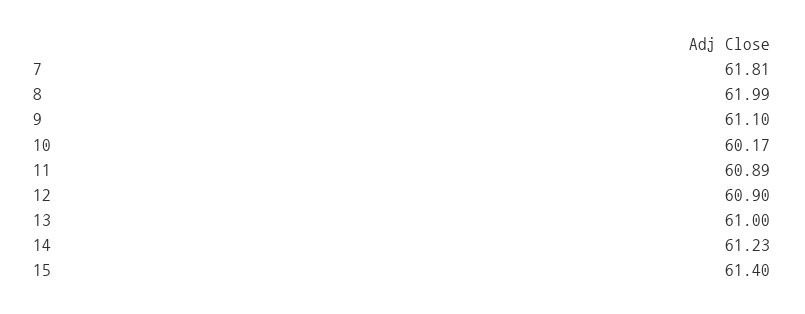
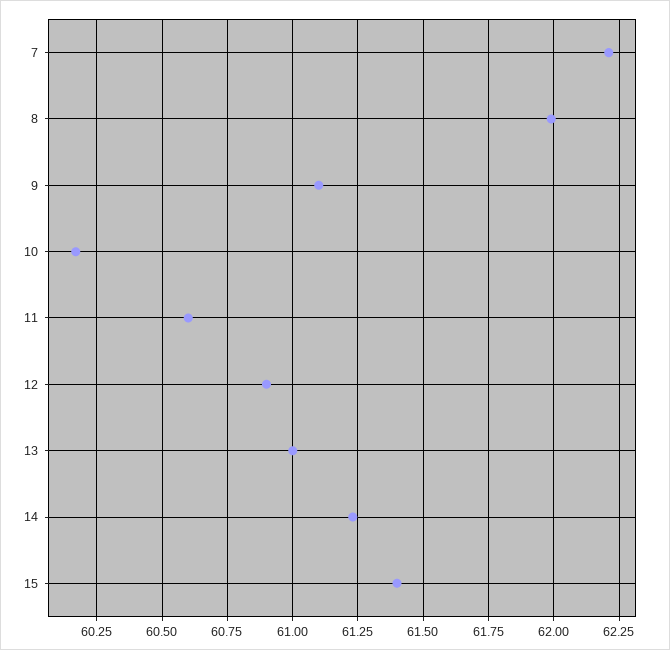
  {
-   "7": 61.81,
+   "7": 62.2,
    "8": 61.99,
    "9": 61.1,
    "10": 60.17,
-   "11": 60.89,
+   "11": 60.6,
    "12": 60.9,
    "13": 61,
    "14": 61.23,
    "15": 61.4
  }

